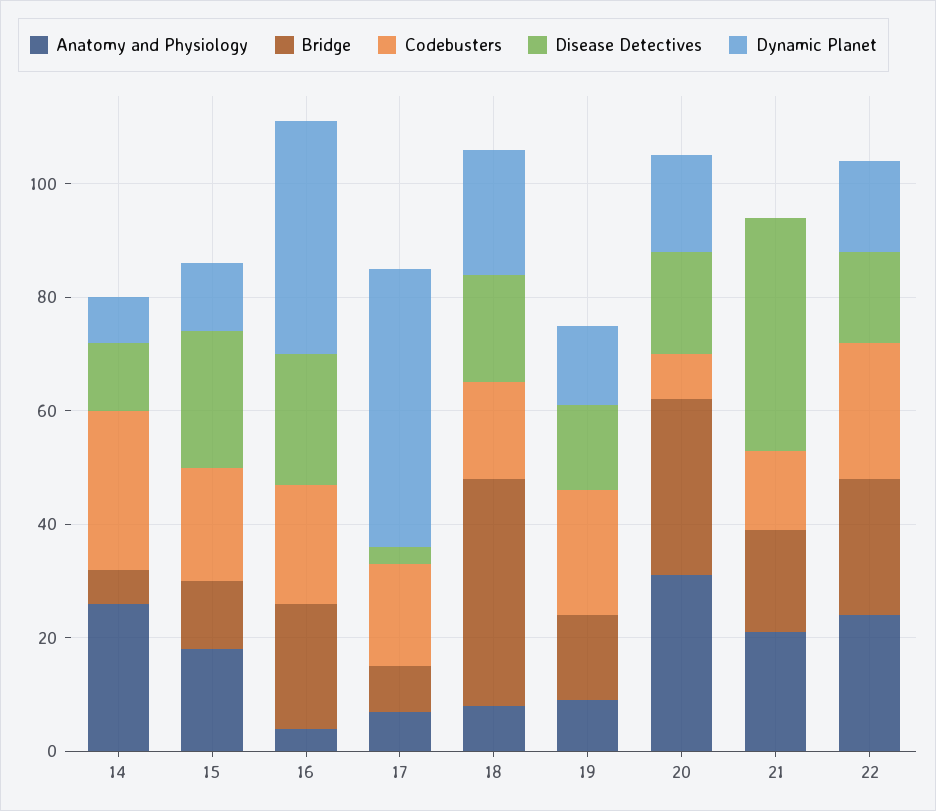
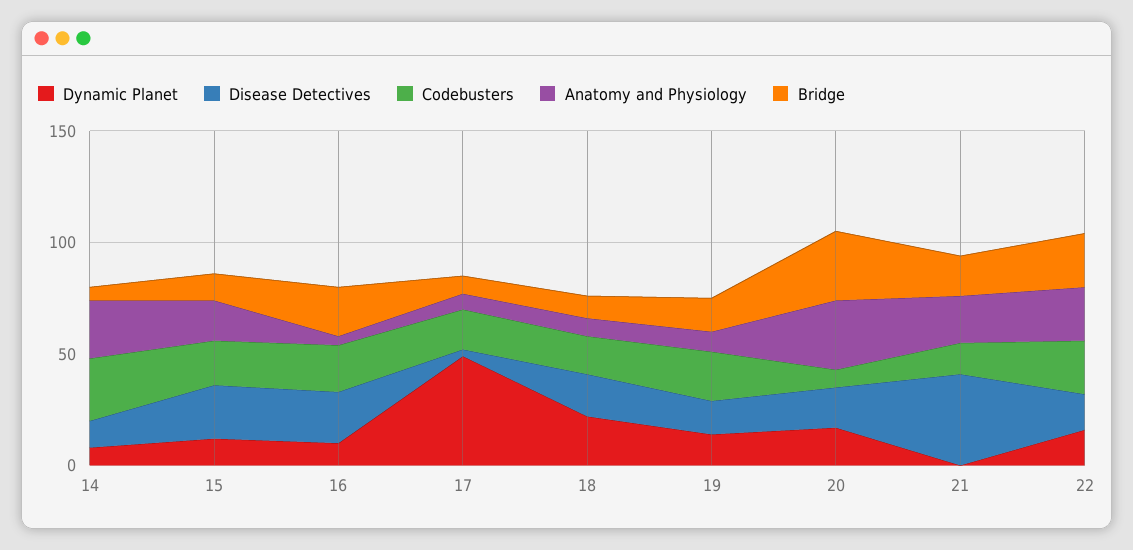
  {
    "Anatomy and Physiology": {
      "14": 25,
      "15": 20,
      "16": 5,
      "17": 5,
      "18": 10,
      "19": 10,
      "20": 30,
      "21": 20,
      "22": 25
    },
    "Bridge": {
      "14": 5,
      "15": 10,
      "16": 20,
      "17": 10,
-     "18": 40,
+     "18": 10,
      "19": 15,
      "20": 30,
      "21": 20,
      "22": 25
    },
    "Codebusters": {
      "14": 30,
      "15": 20,
      "16": 20,
      "17": 20,
      "18": 15,
      "19": 20,
      "20": 10,
      "21": 15,
      "22": 25
    },
    "Disease Detectives": {
      "14": 10,
      "15": 25,
      "16": 25,
      "17": 5,
      "18": 20,
      "19": 15,
      "20": 20,
      "21": 40,
      "22": 15
    },
    "Dynamic Planet": {
      "14": 10,
      "15": 10,
-     "16": 40,
+     "16": 10,
      "17": 50,
      "18": 20,
      "19": 15,
      "20": 15,
      "21": 0,
      "22": 15
    }
  }

